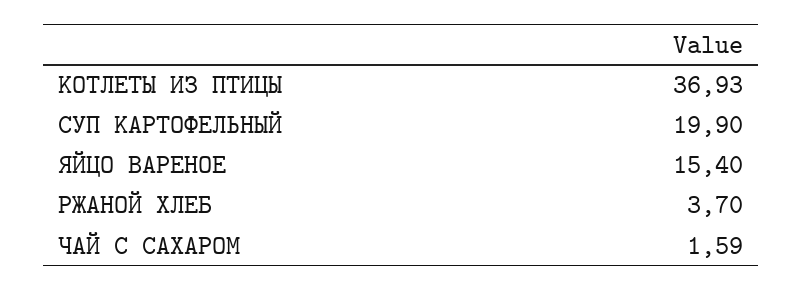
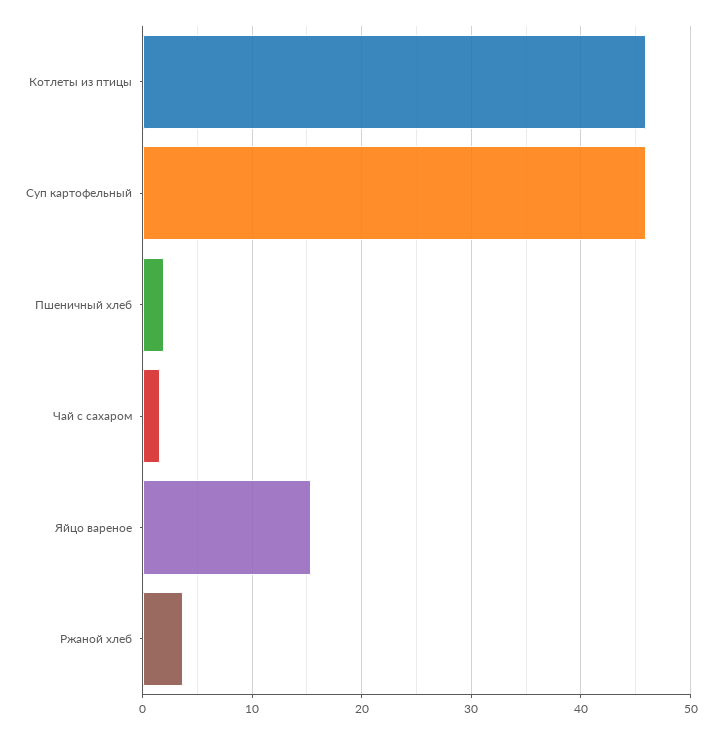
  {
-   "КОТЛЕТЫ ИЗ ПТИЦЫ": 36.93,
+   "КОТЛЕТЫ ИЗ ПТИЦЫ": 46,
-   "СУП КАРТОФЕЛЬНЫЙ": 19.9,
+   "СУП КАРТОФЕЛЬНЫЙ": 46,
    "ЯЙЦО ВАРЕНОЕ": 15.4,
    "РЖАНОЙ ХЛЕБ": 3.7,
-   "ЧАЙ С САХАРОМ": 1.59
+   "ЧАЙ С САХАРОМ": 1.59,
+   "Пшеничный хлеб": 2
  }

